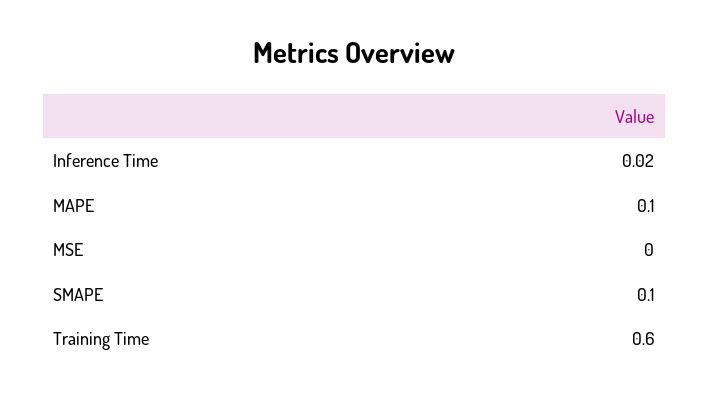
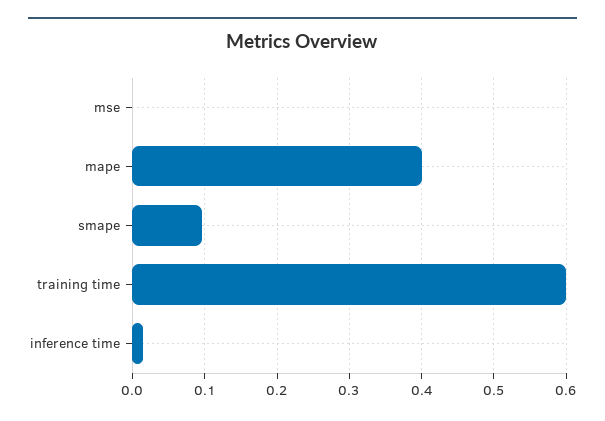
  {
    "Inference Time": 0.02,
-   "MAPE": 0.1,
+   "MAPE": 0.4,
    "MSE": 0,
    "SMAPE": 0.1,
    "Training Time": 0.6
  }

